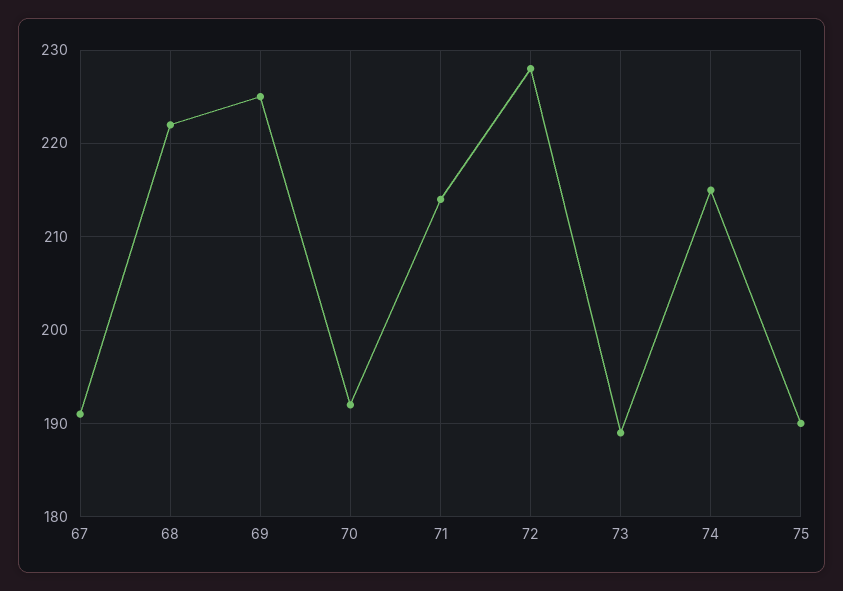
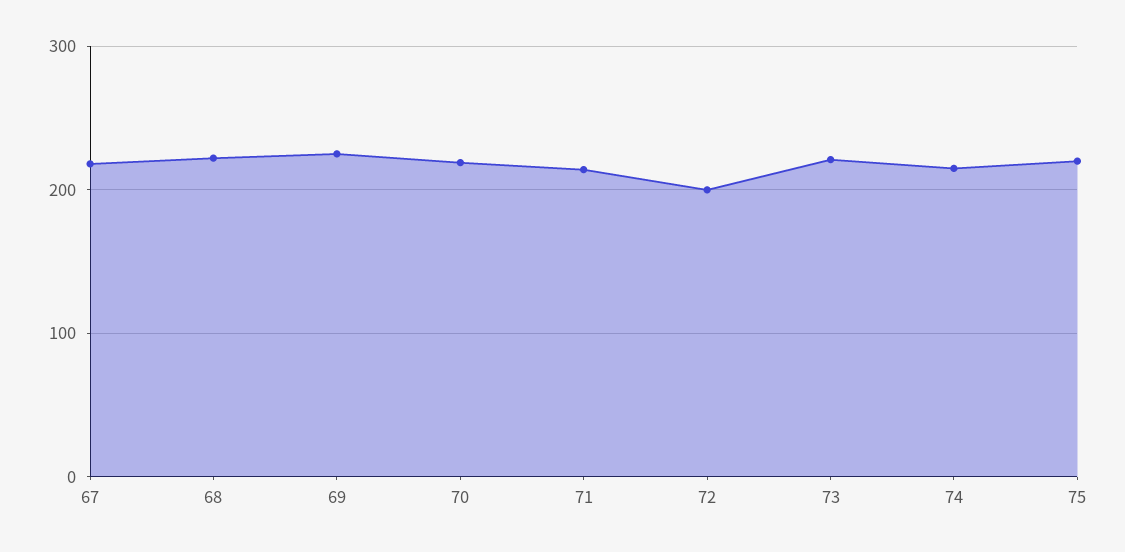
  {
-   "67": 191,
+   "67": 220,
    "68": 222,
    "69": 225,
-   "70": 192,
+   "70": 220,
    "71": 214,
-   "72": 228,
+   "72": 200,
-   "73": 189,
+   "73": 220,
    "74": 215,
-   "75": 190
+   "75": 220
  }

